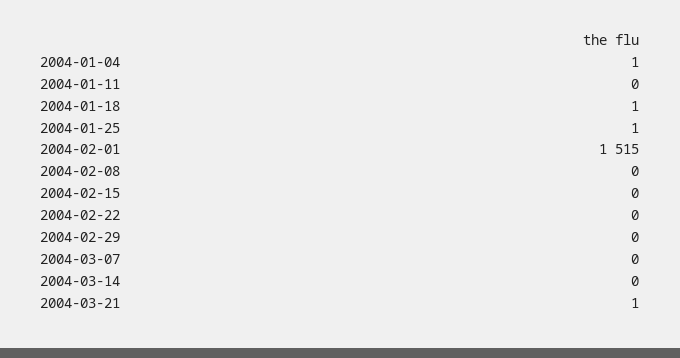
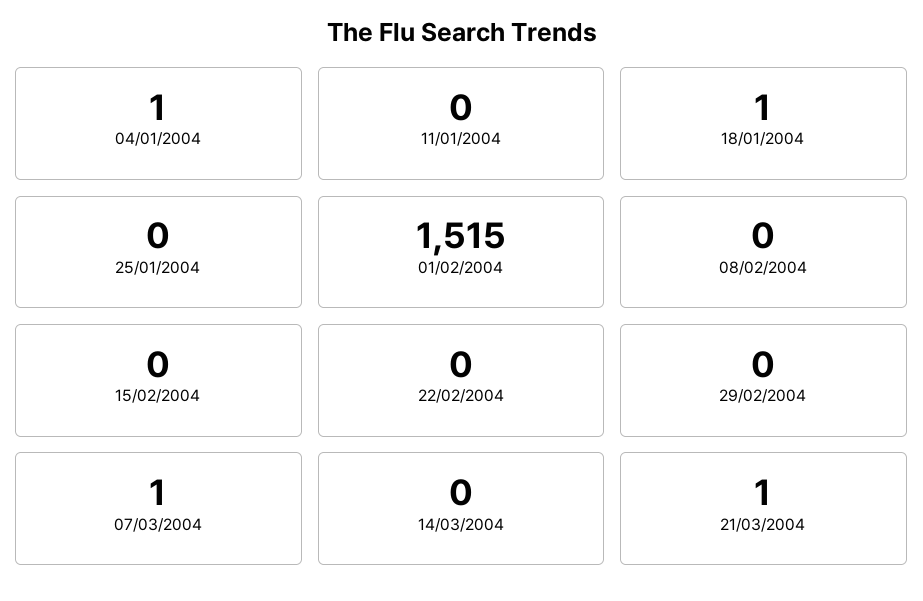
  {
    "2004-01-04": 1,
    "2004-01-11": 0,
    "2004-01-18": 1,
-   "2004-01-25": 1,
+   "2004-01-25": 0,
    "2004-02-01": 1515,
    "2004-02-08": 0,
    "2004-02-15": 0,
    "2004-02-22": 0,
    "2004-02-29": 0,
-   "2004-03-07": 0,
+   "2004-03-07": 1,
    "2004-03-14": 0,
    "2004-03-21": 1
  }

